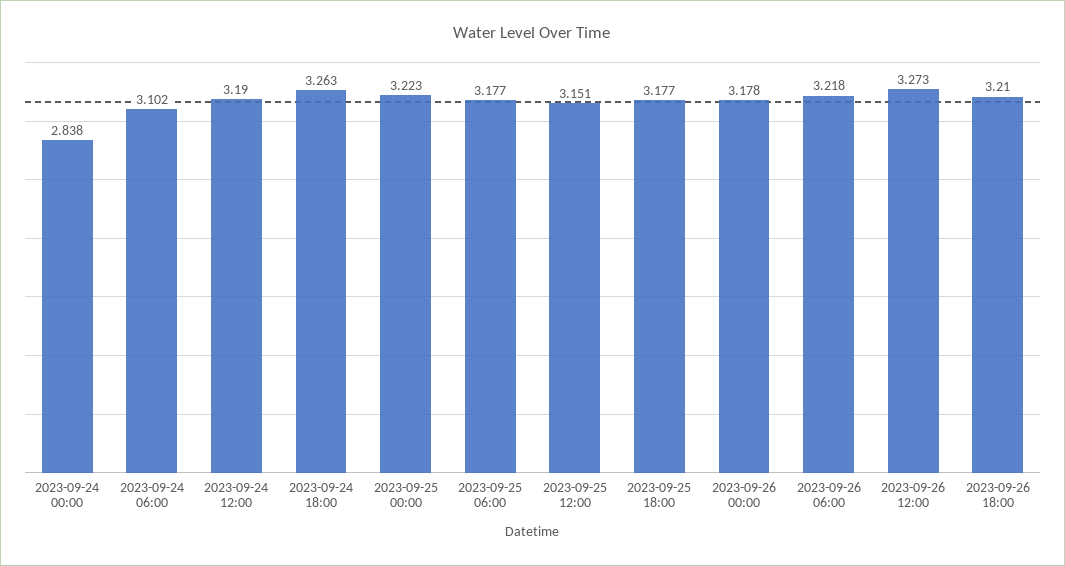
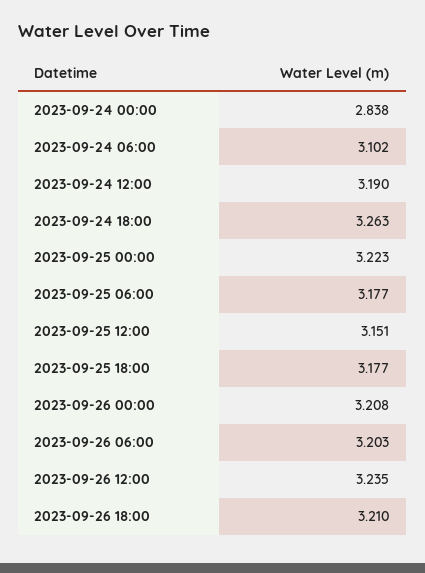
  {
    "2023-09-24 00:00": 2.838,
    "2023-09-24 06:00": 3.102,
    "2023-09-24 12:00": 3.19,
    "2023-09-24 18:00": 3.263,
    "2023-09-25 00:00": 3.223,
    "2023-09-25 06:00": 3.177,
    "2023-09-25 12:00": 3.151,
    "2023-09-25 18:00": 3.177,
-   "2023-09-26 00:00": 3.178,
+   "2023-09-26 00:00": 3.208,
-   "2023-09-26 06:00": 3.218,
+   "2023-09-26 06:00": 3.203,
-   "2023-09-26 12:00": 3.273,
+   "2023-09-26 12:00": 3.235,
    "2023-09-26 18:00": 3.21
  }

